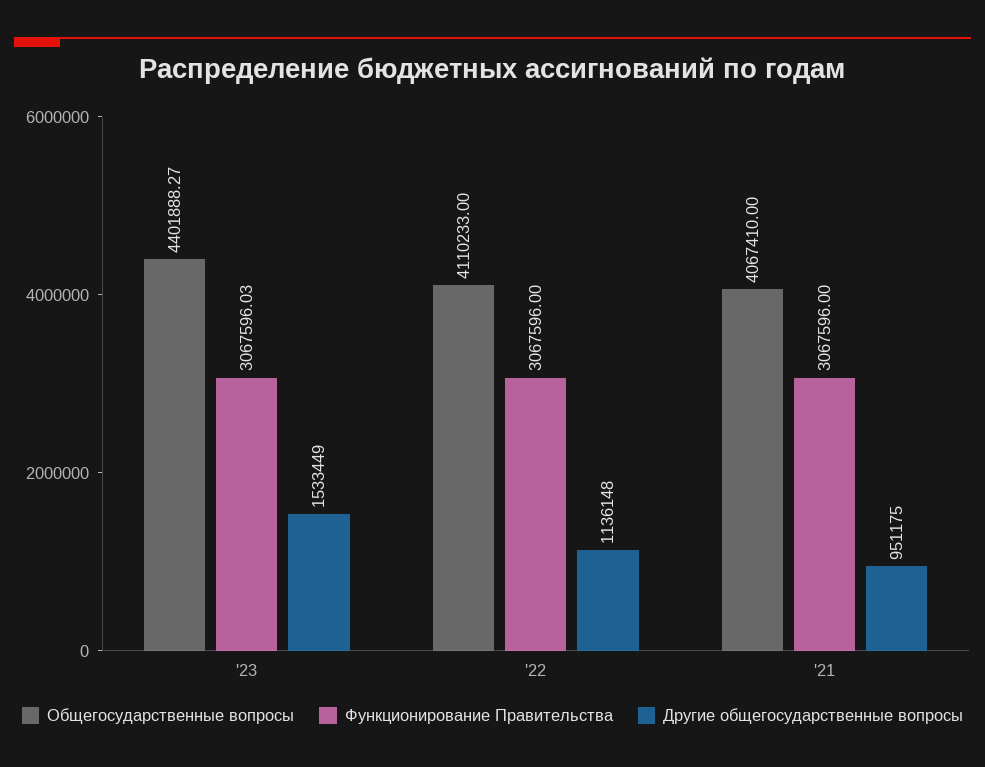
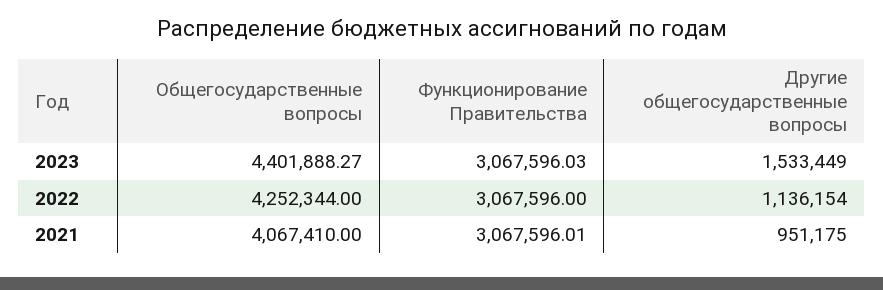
  {
    "Общегосударственные вопросы": {
      "'23": 4401888.27,
-     "'22": 4110233,
+     "'22": 4252344,
      "'21": 4067410
    },
    "Функционирование Правительства": {
      "'23": 3067596.03,
      "'22": 3067596,
-     "'21": 3067596
+     "'21": 3067596.01
    },
    "Другие общегосударственные вопросы": {
      "'23": 1533449,
-     "'22": 1136148,
+     "'22": 1136154,
      "'21": 951175
    }
  }

